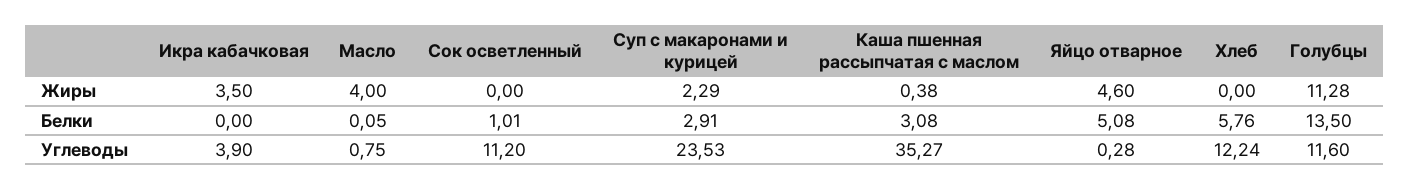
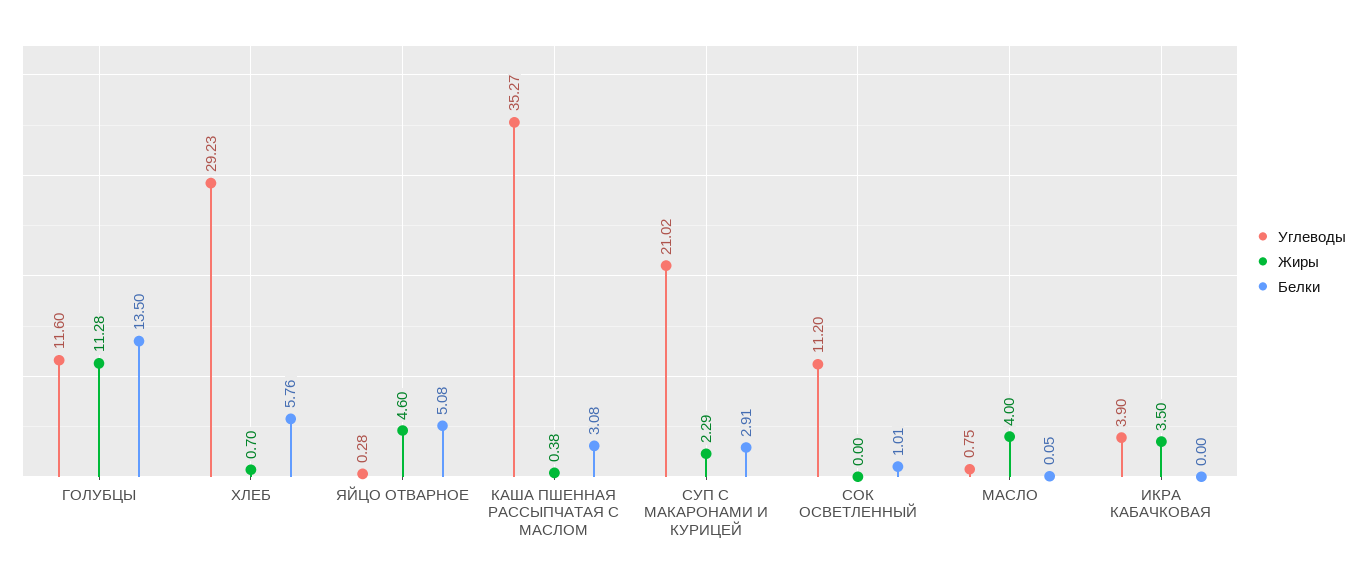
  {
    "Жиры": {
      "Икра кабачковая": 3.5,
      "Масло": 4,
      "Сок осветленный": 0,
      "Суп с макаронами и курицей": 2.29,
      "Каша пшенная рассыпчатая с маслом": 0.38,
      "Яйцо отварное": 4.6,
-     "Хлеб": 0,
+     "Хлеб": 0.7,
      "Голубцы": 11.28
    },
    "Белки": {
      "Икра кабачковая": 0,
      "Масло": 0.05,
      "Сок осветленный": 1.01,
      "Суп с макаронами и курицей": 2.91,
      "Каша пшенная рассыпчатая с маслом": 3.08,
      "Яйцо отварное": 5.08,
      "Хлеб": 5.76,
      "Голубцы": 13.5
    },
    "Углеводы": {
      "Икра кабачковая": 3.9,
      "Масло": 0.75,
      "Сок осветленный": 11.2,
-     "Суп с макаронами и курицей": 23.53,
+     "Суп с макаронами и курицей": 21.02,
      "Каша пшенная рассыпчатая с маслом": 35.27,
      "Яйцо отварное": 0.28,
-     "Хлеб": 12.24,
+     "Хлеб": 29.23,
      "Голубцы": 11.6
    }
  }

